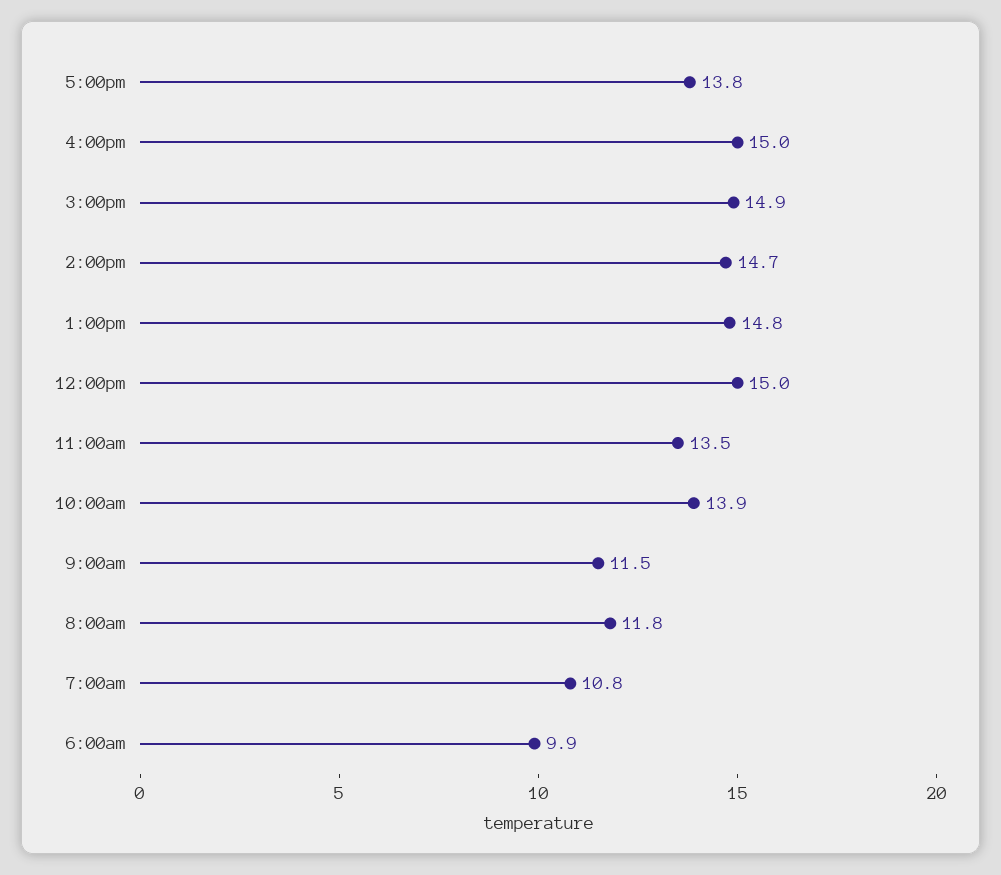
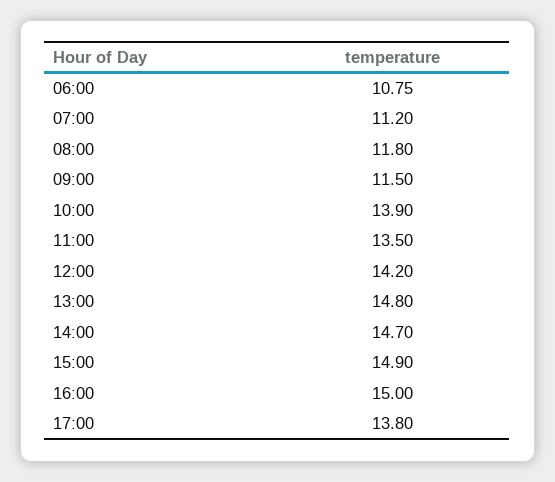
  {
    "5:00pm": 13.8,
    "4:00pm": 15,
    "3:00pm": 14.9,
    "2:00pm": 14.7,
    "1:00pm": 14.8,
-   "12:00pm": 15,
+   "12:00pm": 14.2,
    "11:00am": 13.5,
    "10:00am": 13.9,
    "9:00am": 11.5,
    "8:00am": 11.8,
-   "7:00am": 10.8,
+   "7:00am": 11.2,
-   "6:00am": 9.9
+   "6:00am": 10.75
  }

